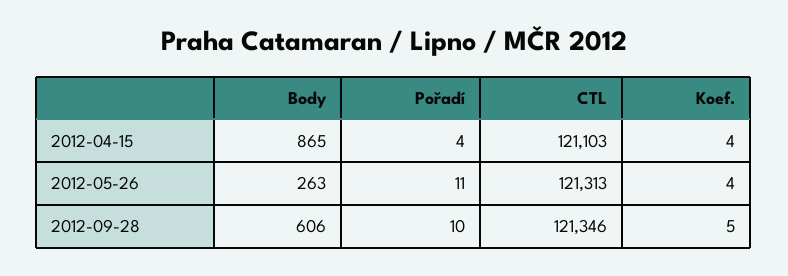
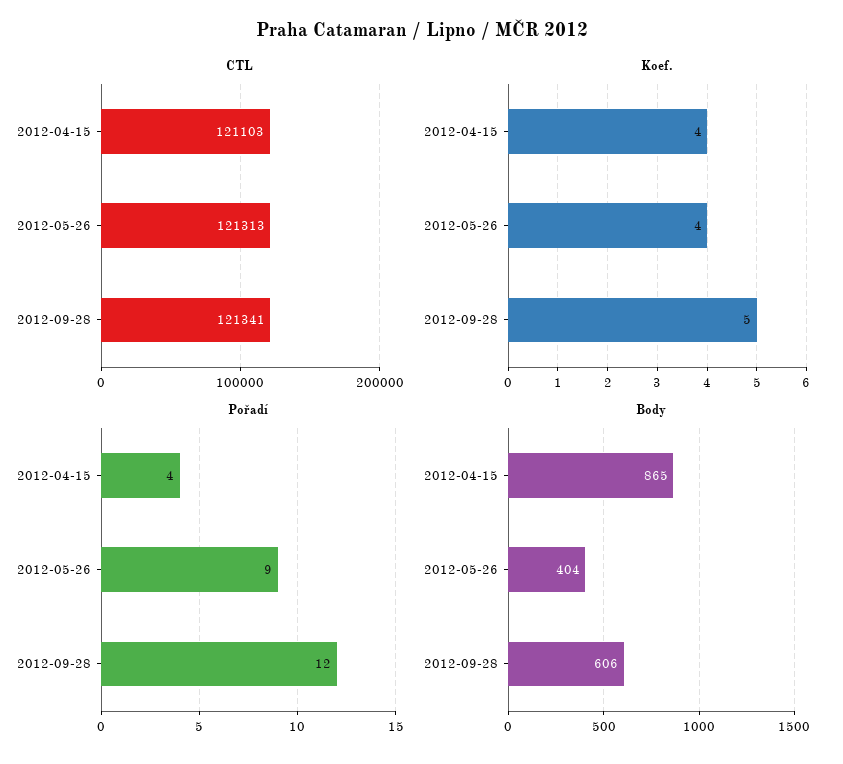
  {
    "Body": {
      "2012-04-15": 865,
-     "2012-05-26": 263,
+     "2012-05-26": 404,
      "2012-09-28": 606
    },
    "Pořadí": {
      "2012-04-15": 4,
-     "2012-05-26": 11,
+     "2012-05-26": 9,
-     "2012-09-28": 10
+     "2012-09-28": 12
    },
    "CTL": {
      "2012-04-15": 121103,
      "2012-05-26": 121313,
-     "2012-09-28": 121346
+     "2012-09-28": 121341
    },
    "Koef.": {
      "2012-04-15": 4,
      "2012-05-26": 4,
      "2012-09-28": 5
    }
  }

